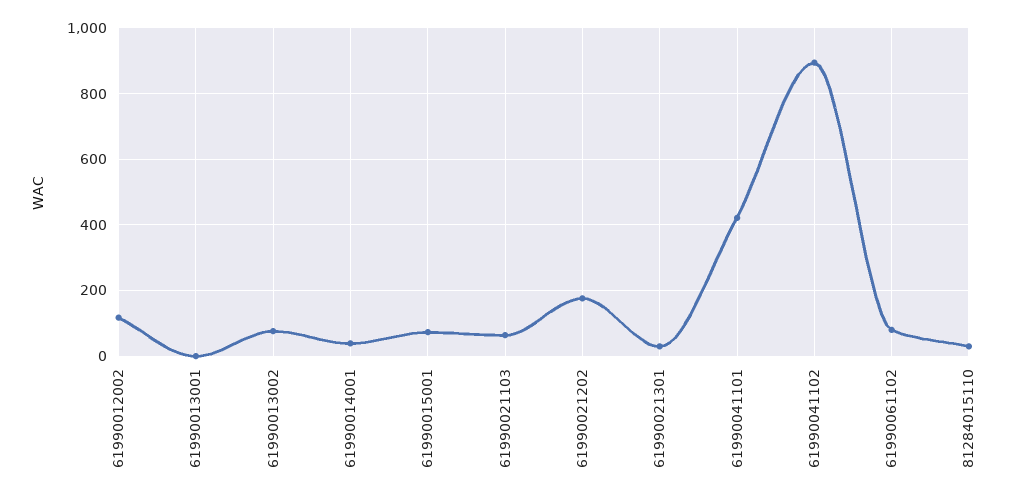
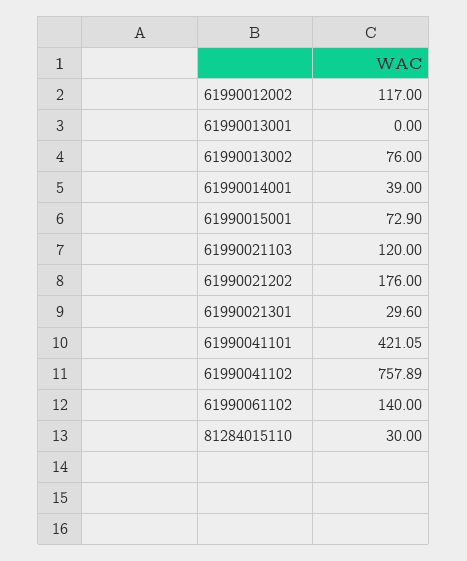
  {
    "61990012002": 117,
    "61990013001": 0,
    "61990013002": 76,
    "61990014001": 39,
    "61990015001": 72.9,
-   "61990021103": 60,
+   "61990021103": 120,
    "61990021202": 176,
    "61990021301": 29.6,
    "61990041101": 421.05,
-   "61990041102": 900,
+   "61990041102": 757.89,
-   "61990061102": 80,
+   "61990061102": 140,
    "81284015110": 30
  }

